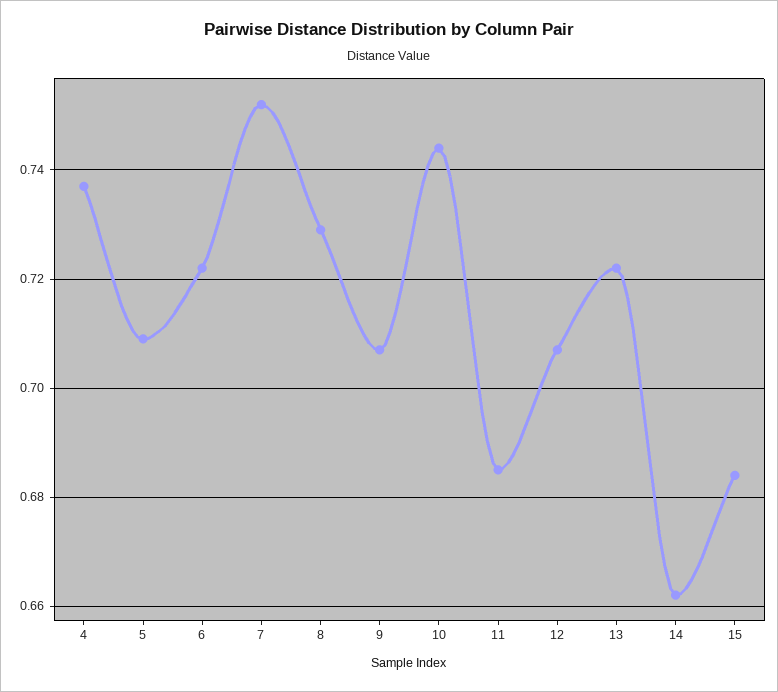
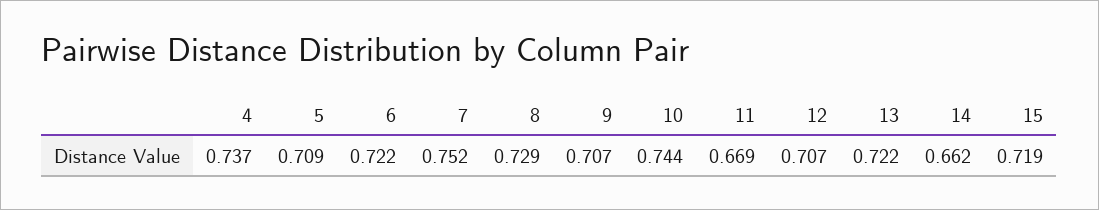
  {
    "4": 0.737,
    "5": 0.709,
    "6": 0.722,
    "7": 0.752,
    "8": 0.729,
    "9": 0.707,
    "10": 0.744,
-   "11": 0.685,
+   "11": 0.669,
    "12": 0.707,
    "13": 0.722,
    "14": 0.662,
-   "15": 0.685
+   "15": 0.719
  }

